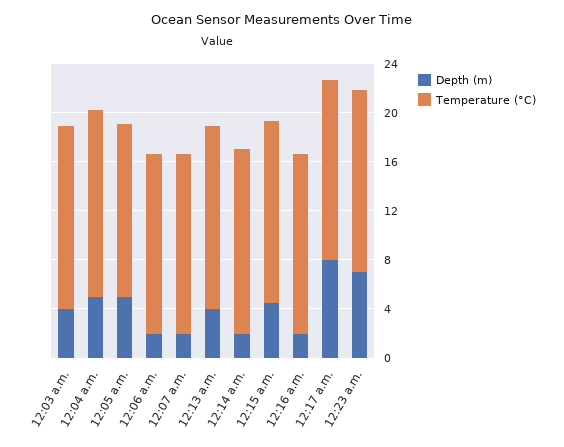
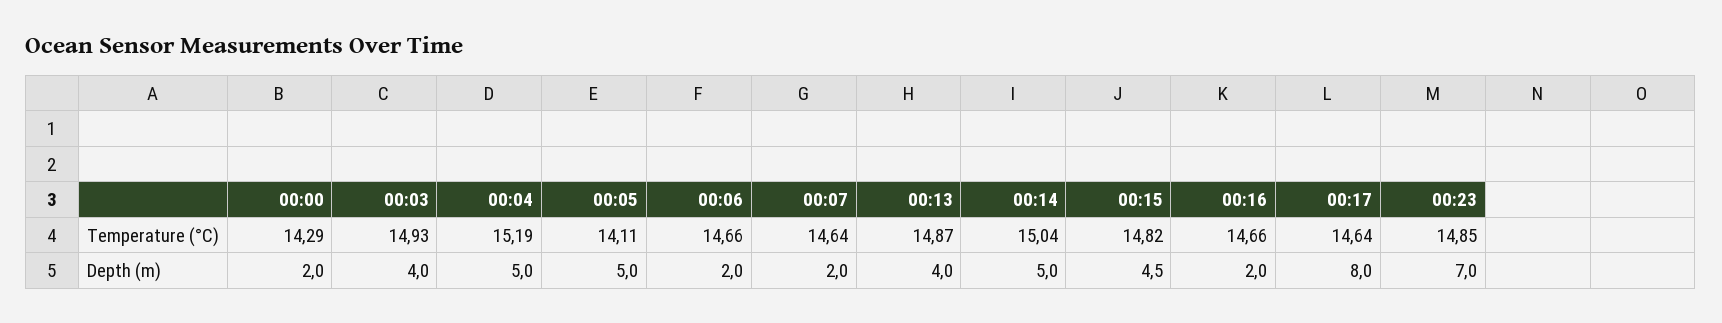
  {
    "Depth (m)": {
      "12:03 a.m.": 4,
      "12:04 a.m.": 5,
      "12:05 a.m.": 5,
      "12:06 a.m.": 2,
      "12:07 a.m.": 2,
      "12:13 a.m.": 4,
-     "12:14 a.m.": 2,
+     "12:14 a.m.": 5,
      "12:15 a.m.": 4.5,
      "12:16 a.m.": 2,
      "12:17 a.m.": 8,
-     "12:23 a.m.": 7
+     "12:23 a.m.": 7,
+     "00:00": 2
    },
    "Temperature (°C)": {
      "12:03 a.m.": 14.93,
      "12:04 a.m.": 15.19,
      "12:05 a.m.": 14.11,
      "12:06 a.m.": 14.66,
      "12:07 a.m.": 14.64,
      "12:13 a.m.": 14.87,
      "12:14 a.m.": 15.04,
      "12:15 a.m.": 14.82,
      "12:16 a.m.": 14.66,
      "12:17 a.m.": 14.64,
-     "12:23 a.m.": 14.85
+     "12:23 a.m.": 14.85,
+     "00:00": 14.29
    }
  }

